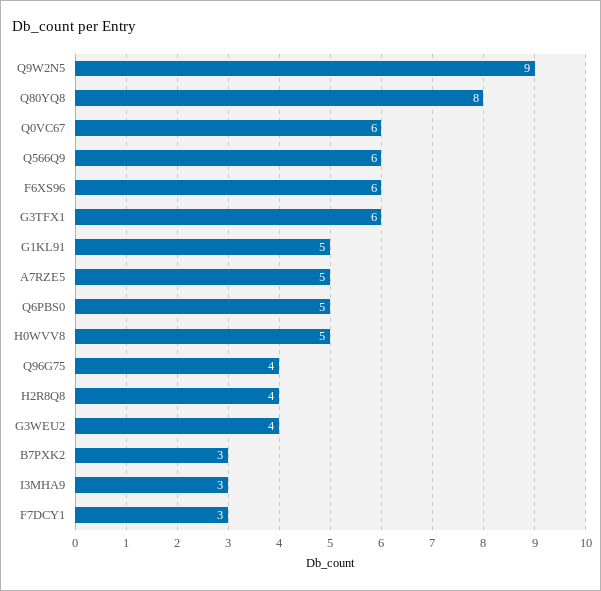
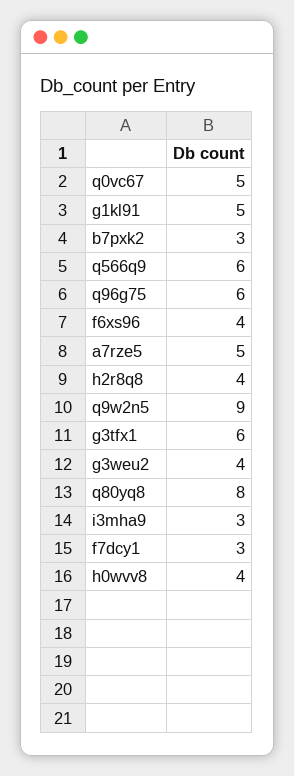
  {
    "Q9W2N5": 9,
    "Q80YQ8": 8,
-   "Q0VC67": 6,
+   "Q0VC67": 5,
    "Q566Q9": 6,
-   "F6XS96": 6,
+   "F6XS96": 4,
    "G3TFX1": 6,
    "G1KL91": 5,
    "A7RZE5": 5,
-   "Q6PBS0": 5,
-   "H0WVV8": 5,
+   "H0WVV8": 4,
-   "Q96G75": 4,
+   "Q96G75": 6,
    "H2R8Q8": 4,
    "G3WEU2": 4,
    "B7PXK2": 3,
    "I3MHA9": 3,
    "F7DCY1": 3
  }

